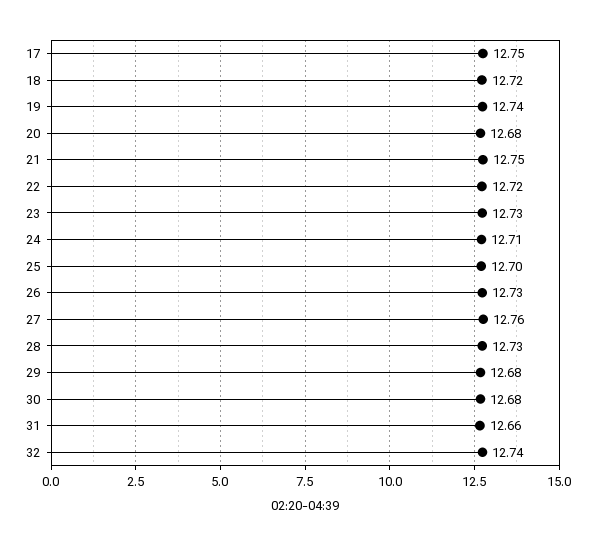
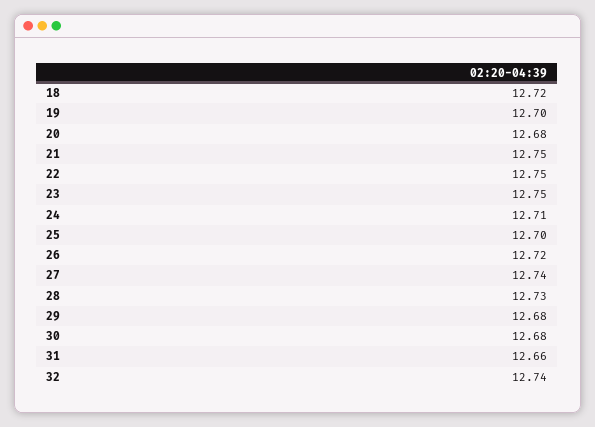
  {
-   "17": 12.75,
    "18": 12.72,
-   "19": 12.74,
+   "19": 12.7,
    "20": 12.68,
    "21": 12.75,
-   "22": 12.72,
+   "22": 12.75,
-   "23": 12.73,
+   "23": 12.75,
    "24": 12.71,
    "25": 12.7,
-   "26": 12.73,
+   "26": 12.72,
-   "27": 12.76,
+   "27": 12.74,
    "28": 12.73,
    "29": 12.68,
    "30": 12.68,
    "31": 12.66,
    "32": 12.74
  }

